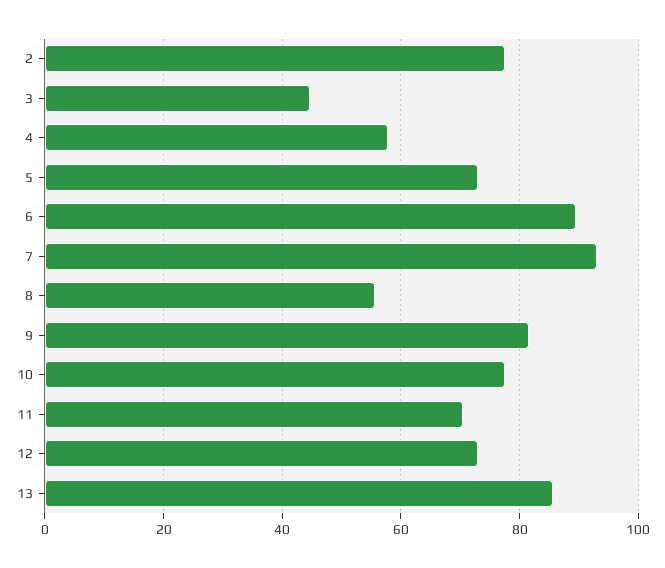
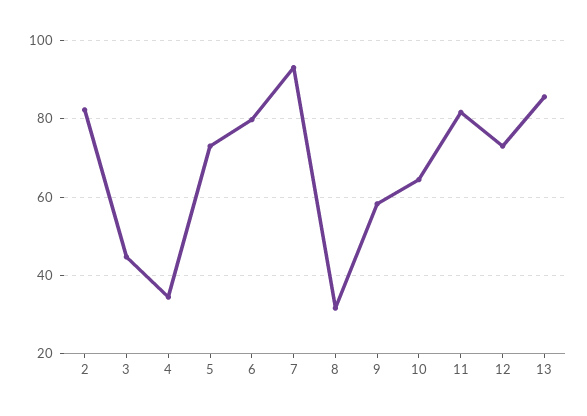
  {
-   "2": 78,
+   "2": 82,
    "3": 44,
-   "4": 58,
+   "4": 34,
    "5": 74,
-   "6": 90,
+   "6": 80,
    "7": 94,
-   "8": 56,
+   "8": 32,
-   "9": 82,
+   "9": 58,
-   "10": 78,
+   "10": 64,
-   "11": 70,
+   "11": 82,
    "12": 74,
    "13": 86
  }

